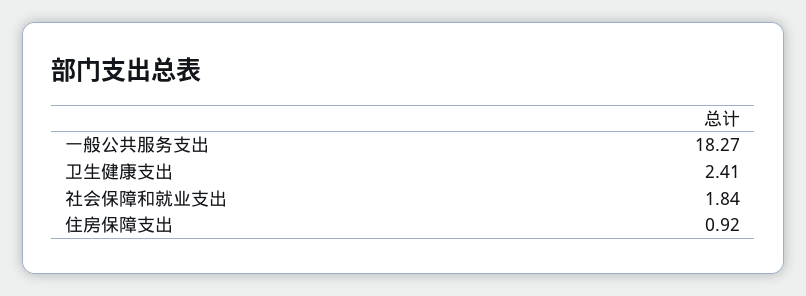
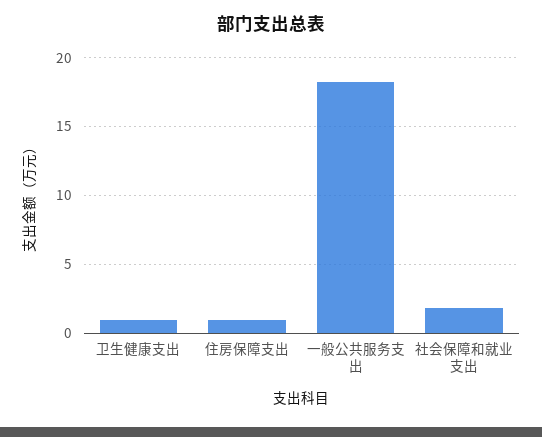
  {
    "一般公共服务支出": 18.27,
-   "卫生健康支出": 2.41,
+   "卫生健康支出": 1,
    "社会保障和就业支出": 1.84,
    "住房保障支出": 0.92
  }

